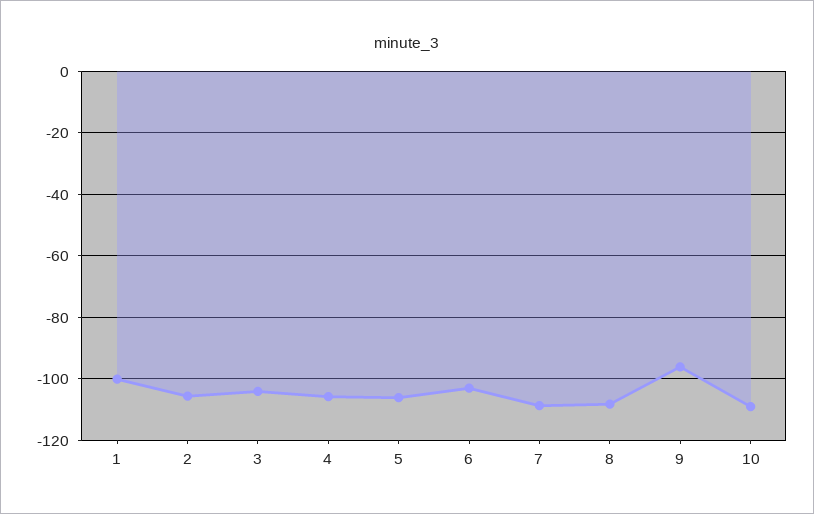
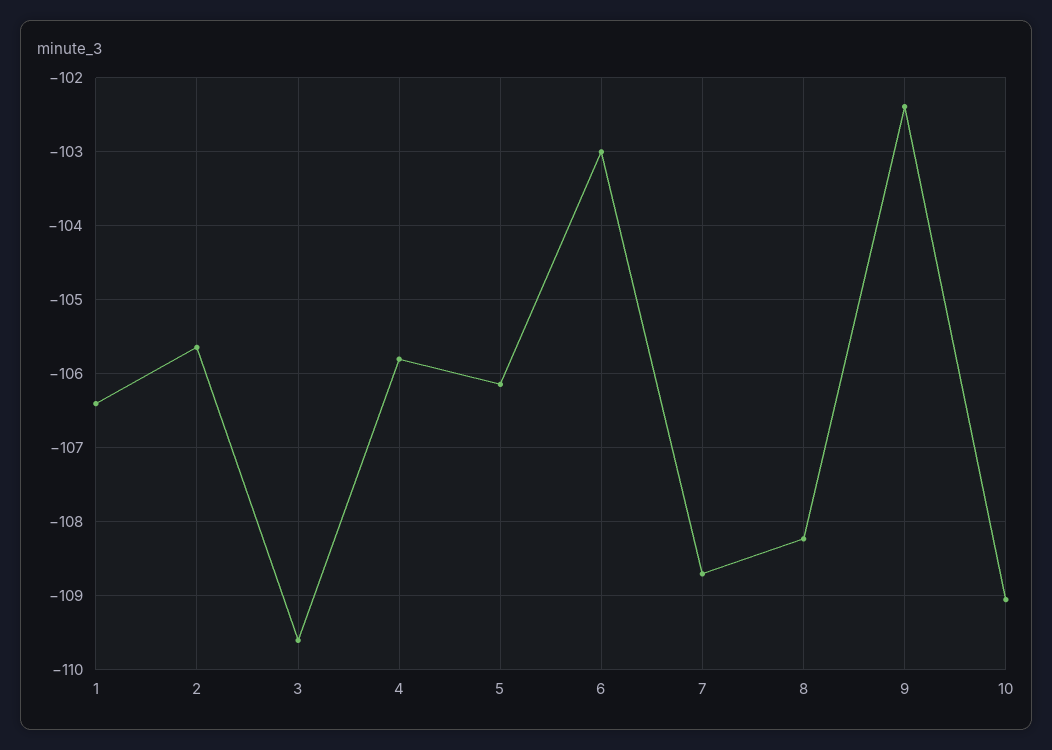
  {
-   "1": -100,
+   "1": -106.4,
    "2": -105.6,
-   "3": -104,
+   "3": -109.6,
    "4": -105.8,
    "5": -106.1,
    "6": -103,
    "7": -108.7,
    "8": -108.2,
-   "9": -96,
+   "9": -102.4,
    "10": -109.1
  }

